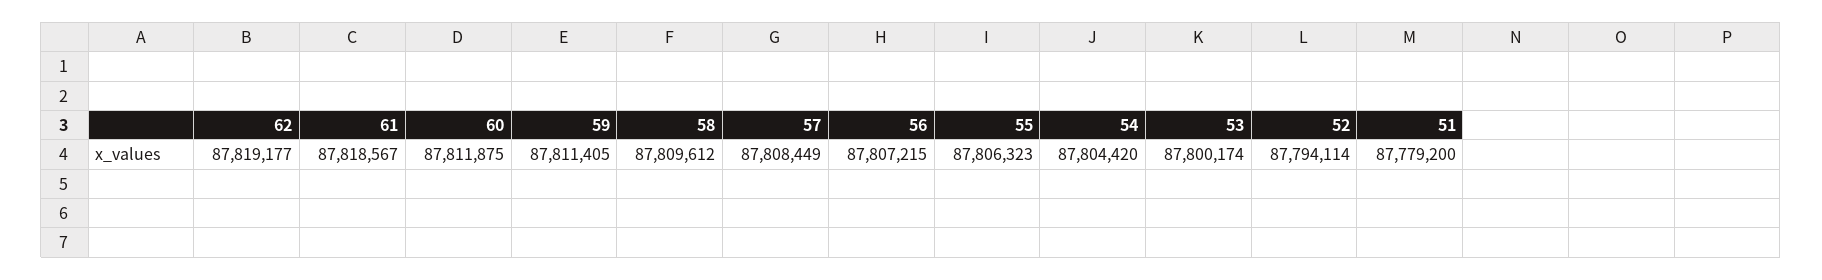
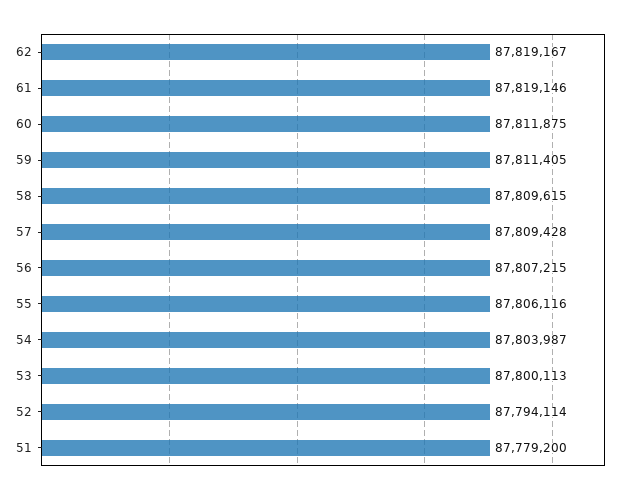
  {
-   "62": 87819177,
+   "62": 87819167,
-   "61": 87818567,
+   "61": 87819146,
    "60": 87811875,
    "59": 87811405,
-   "58": 87809612,
+   "58": 87809615,
-   "57": 87808449,
+   "57": 87809428,
    "56": 87807215,
-   "55": 87806323,
+   "55": 87806116,
-   "54": 87804420,
+   "54": 87803987,
-   "53": 87800174,
+   "53": 87800113,
    "52": 87794114,
    "51": 87779200
  }

